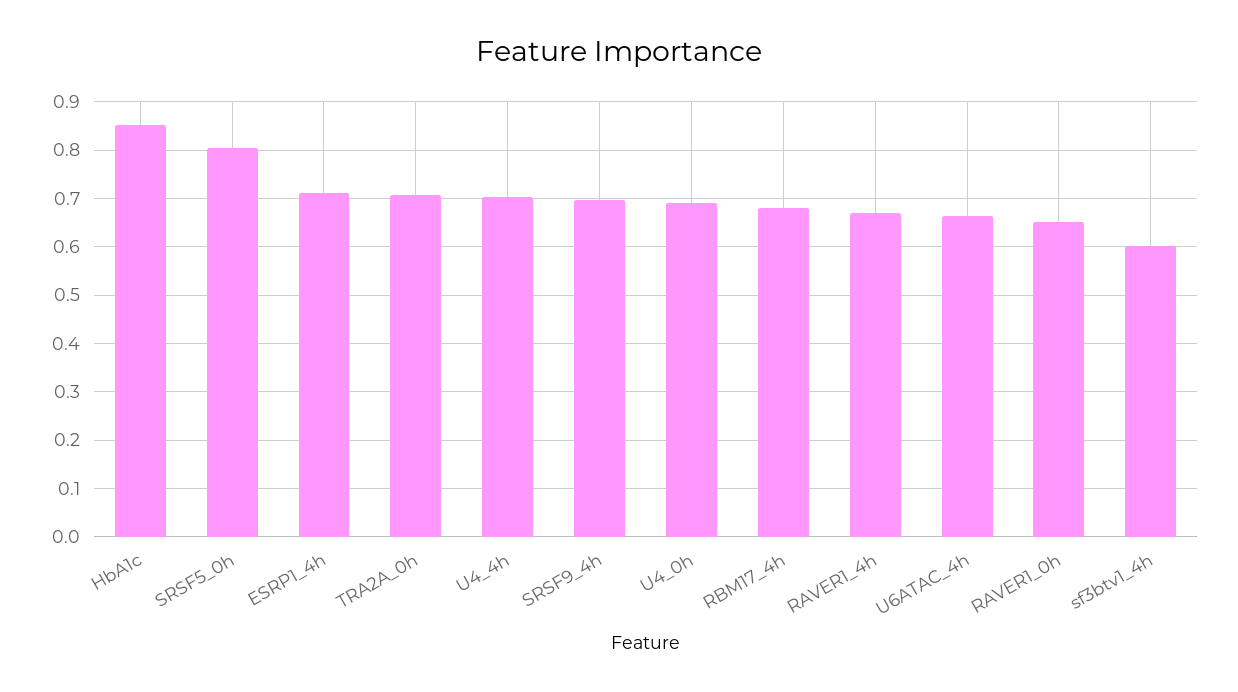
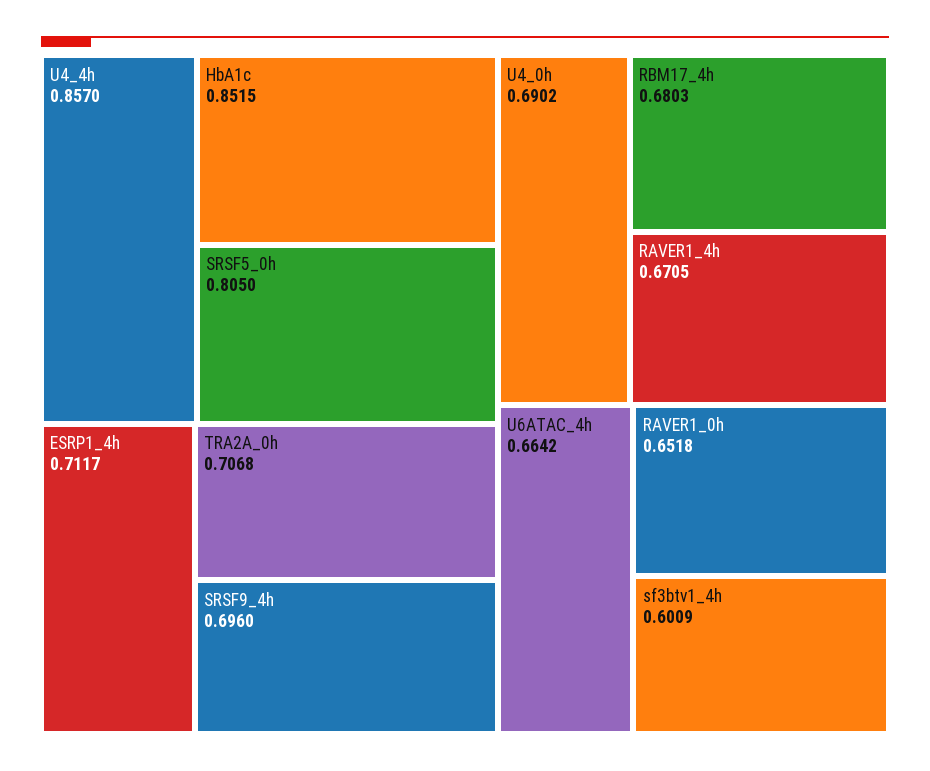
  {
    "HbA1c": 0.8515,
    "SRSF5_0h": 0.805,
    "ESRP1_4h": 0.7117,
    "TRA2A_0h": 0.7068,
-   "U4_4h": 0.7,
+   "U4_4h": 0.857,
    "SRSF9_4h": 0.696,
    "U4_0h": 0.6902,
    "RBM17_4h": 0.6803,
    "RAVER1_4h": 0.6705,
    "U6ATAC_4h": 0.6642,
    "RAVER1_0h": 0.6518,
    "sf3btv1_4h": 0.6009
  }

